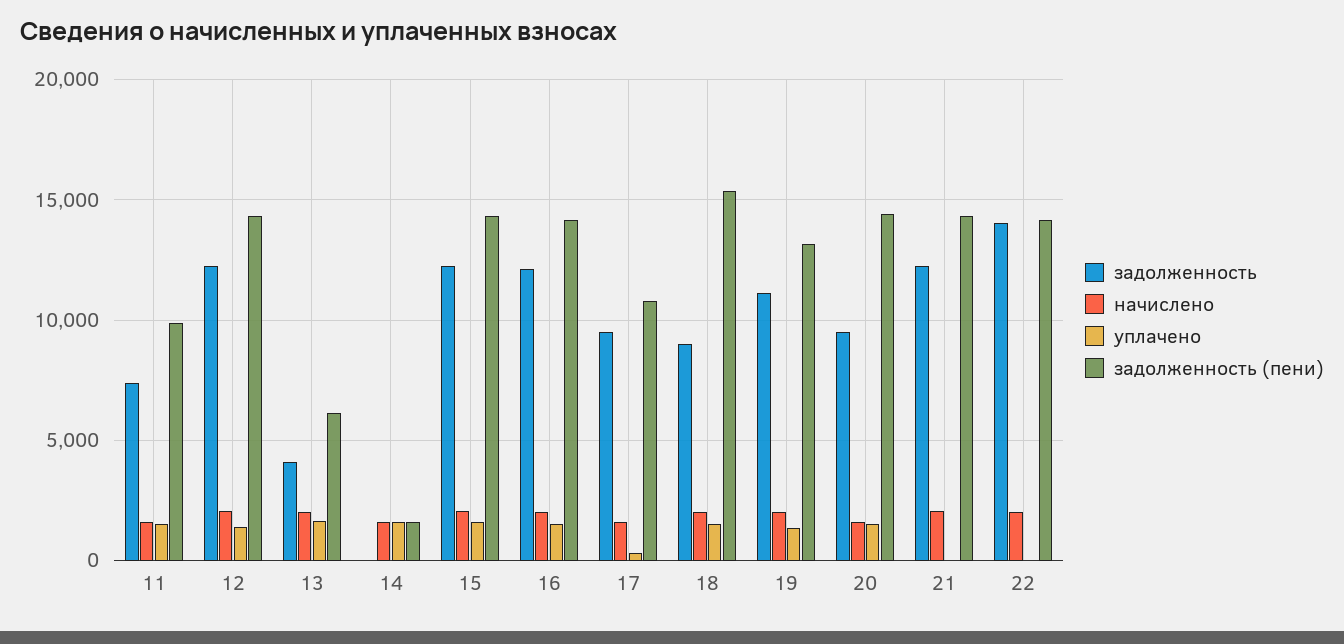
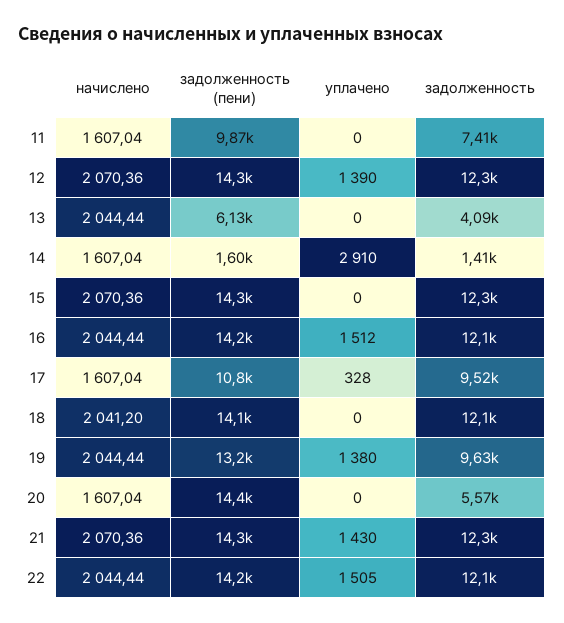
  {
    "задолженность": {
      "11": 7410,
      "12": 12300,
      "13": 4090,
-     "14": 0,
+     "14": 1410,
      "15": 12300,
      "16": 12100,
      "17": 9520,
-     "18": 9000,
+     "18": 12100,
-     "19": 11000,
+     "19": 9630,
-     "20": 9500,
+     "20": 5570,
      "21": 12300,
-     "22": 14000
+     "22": 12100
    },
    "начислено": {
      "11": 1607.04,
      "12": 2070.36,
      "13": 2044.44,
      "14": 1607.04,
      "15": 2070.36,
      "16": 2044.44,
      "17": 1607.04,
      "18": 2041.2,
      "19": 2044.44,
      "20": 1607.04,
      "21": 2070.36,
      "22": 2044.44
    },
    "уплачено": {
-     "11": 1500,
+     "11": 0,
      "12": 1390,
-     "13": 1500,
+     "13": 0,
-     "14": 1500,
+     "14": 2910,
-     "15": 1500,
+     "15": 0,
      "16": 1512,
      "17": 328,
-     "18": 1500,
+     "18": 0,
      "19": 1380,
-     "20": 1500,
+     "20": 0,
-     "21": 0,
+     "21": 1430,
-     "22": 0
+     "22": 1505
    },
    "задолженность (пени)": {
      "11": 9870,
      "12": 14300,
      "13": 6130,
      "14": 1600,
      "15": 14300,
      "16": 14200,
      "17": 10800,
-     "18": 15500,
+     "18": 14100,
      "19": 13200,
      "20": 14400,
      "21": 14300,
      "22": 14200
    }
  }

